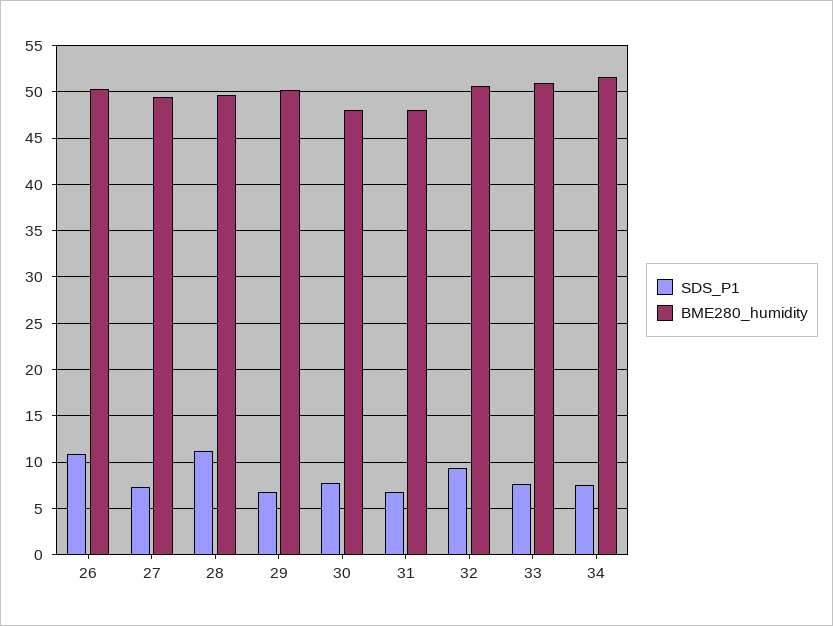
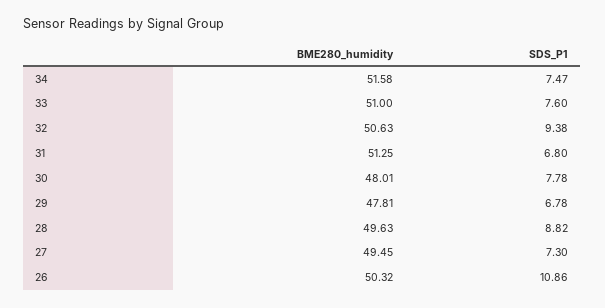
  {
    "SDS_P1": {
      "26": 10.86,
      "27": 7.3,
-     "28": 11,
+     "28": 8.82,
      "29": 6.78,
      "30": 7.78,
      "31": 6.8,
      "32": 9.38,
      "33": 7.6,
      "34": 7.47
    },
    "BME280_humidity": {
      "26": 50.32,
      "27": 49.45,
      "28": 49.63,
-     "29": 50,
+     "29": 47.81,
      "30": 48.01,
-     "31": 48,
+     "31": 51.25,
      "32": 50.63,
      "33": 51,
      "34": 51.58
    }
  }

